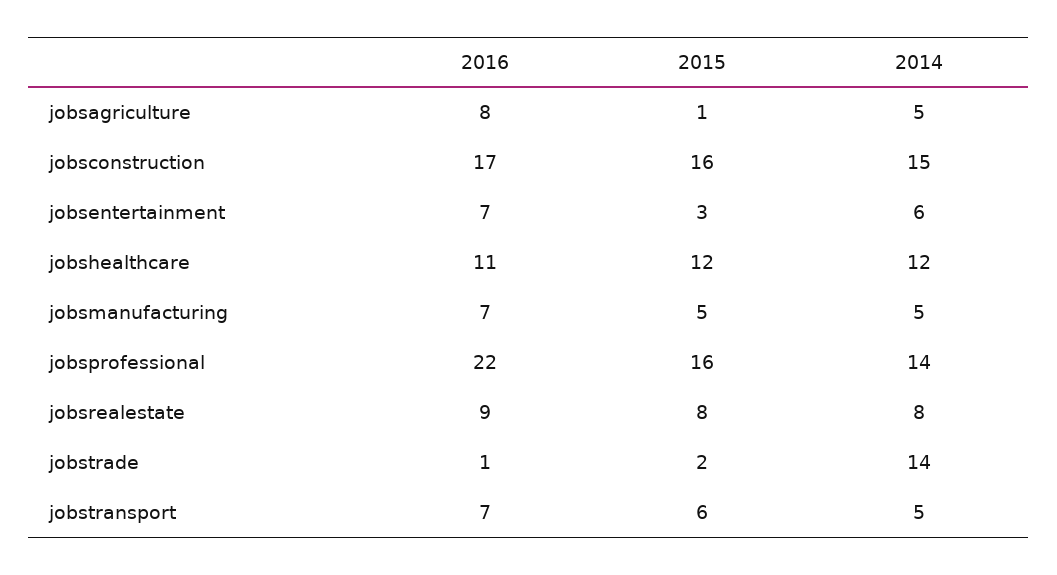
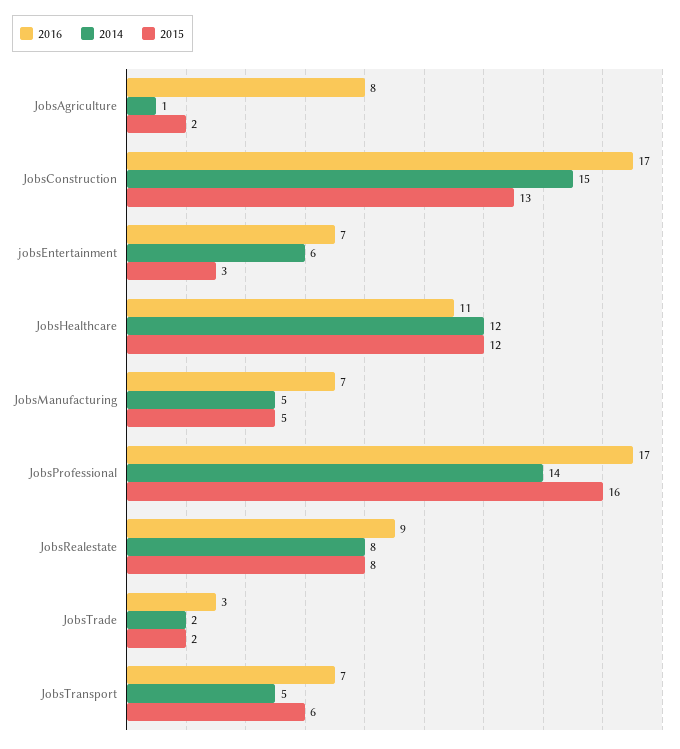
  {
    "2016": {
      "jobsagriculture": 8,
      "jobsconstruction": 17,
      "jobsentertainment": 7,
      "jobshealthcare": 11,
      "jobsmanufacturing": 7,
-     "jobsprofessional": 22,
+     "jobsprofessional": 17,
      "jobsrealestate": 9,
-     "jobstrade": 1,
+     "jobstrade": 3,
      "jobstransport": 7
    },
    "2015": {
-     "jobsagriculture": 1,
+     "jobsagriculture": 2,
-     "jobsconstruction": 16,
+     "jobsconstruction": 13,
      "jobsentertainment": 3,
      "jobshealthcare": 12,
      "jobsmanufacturing": 5,
      "jobsprofessional": 16,
      "jobsrealestate": 8,
      "jobstrade": 2,
      "jobstransport": 6
    },
    "2014": {
-     "jobsagriculture": 5,
+     "jobsagriculture": 1,
      "jobsconstruction": 15,
      "jobsentertainment": 6,
      "jobshealthcare": 12,
      "jobsmanufacturing": 5,
      "jobsprofessional": 14,
      "jobsrealestate": 8,
-     "jobstrade": 14,
+     "jobstrade": 2,
      "jobstransport": 5
    }
  }

